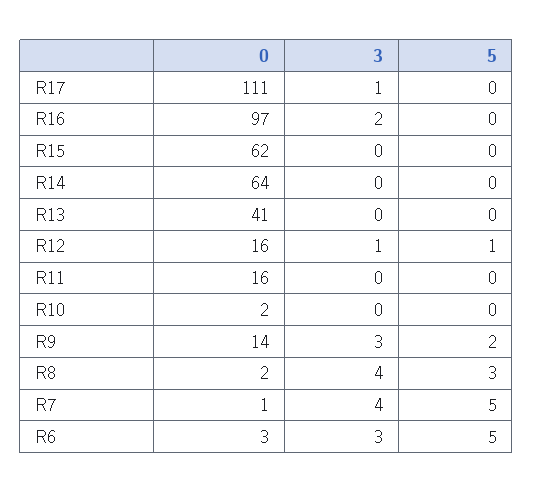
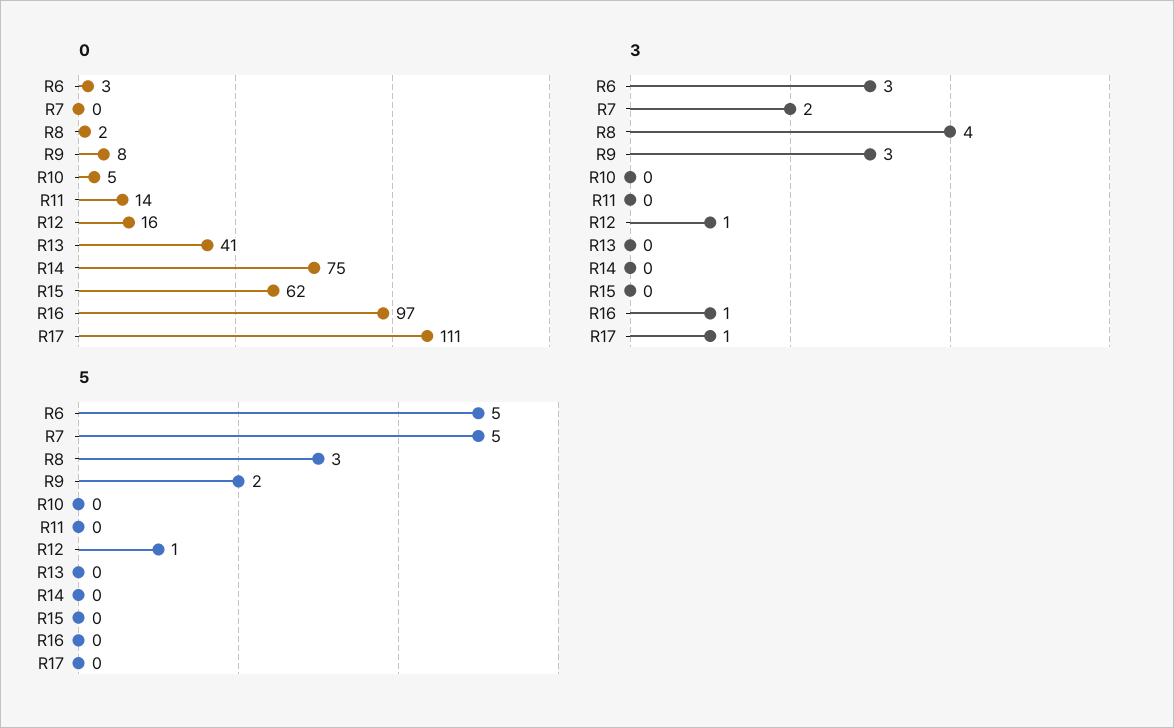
  {
    "0": {
      "R17": 111,
      "R16": 97,
      "R15": 62,
-     "R14": 64,
+     "R14": 75,
      "R13": 41,
      "R12": 16,
-     "R11": 16,
+     "R11": 14,
-     "R10": 2,
+     "R10": 5,
-     "R9": 14,
+     "R9": 8,
      "R8": 2,
-     "R7": 1,
+     "R7": 0,
      "R6": 3
    },
    "3": {
      "R17": 1,
-     "R16": 2,
+     "R16": 1,
      "R15": 0,
      "R14": 0,
      "R13": 0,
      "R12": 1,
      "R11": 0,
      "R10": 0,
      "R9": 3,
      "R8": 4,
-     "R7": 4,
+     "R7": 2,
      "R6": 3
    },
    "5": {
      "R17": 0,
      "R16": 0,
      "R15": 0,
      "R14": 0,
      "R13": 0,
      "R12": 1,
      "R11": 0,
      "R10": 0,
      "R9": 2,
      "R8": 3,
      "R7": 5,
      "R6": 5
    }
  }

